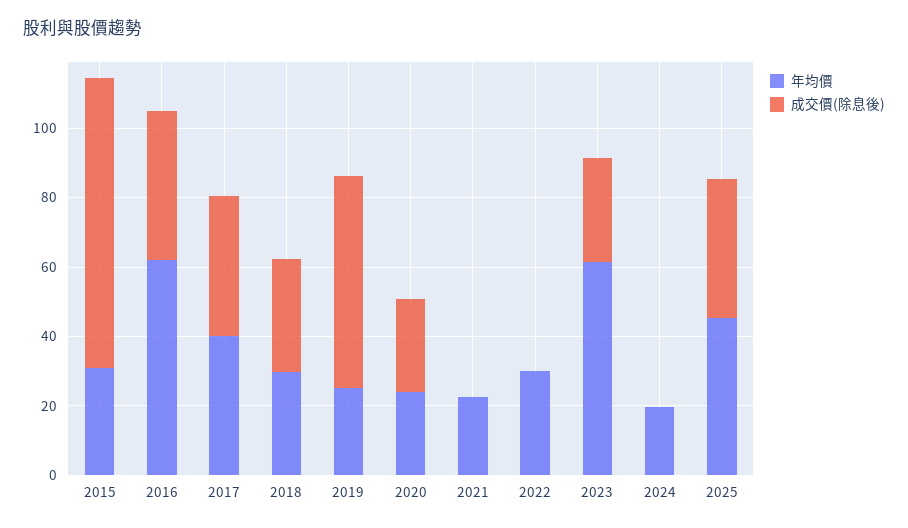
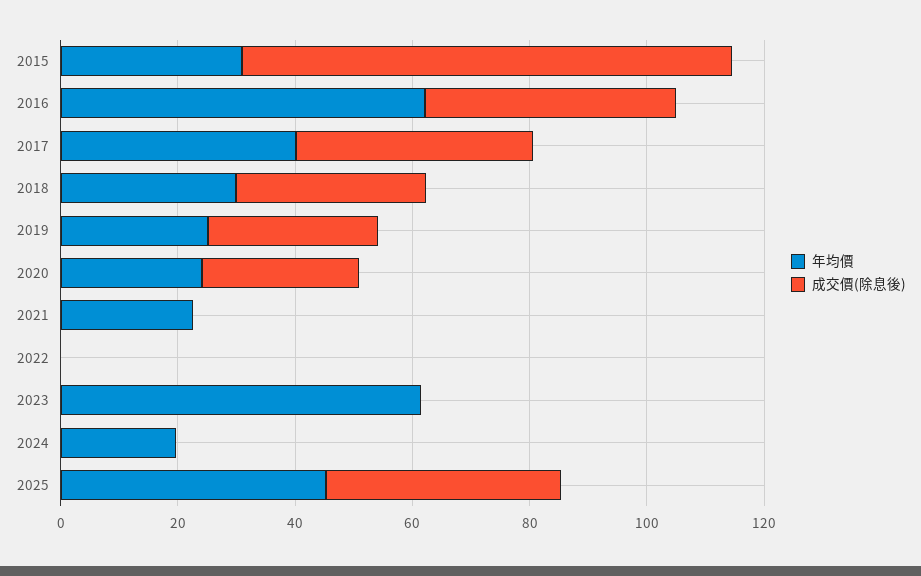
  {
    "年均價": {
      "2015": 30,
      "2016": 60,
      "2017": 40,
      "2018": 30,
      "2019": 25,
      "2020": 25,
      "2021": 25,
-     "2022": 30,
+     "2022": 0,
      "2023": 60,
      "2024": 20,
      "2025": 45
    },
    "成交價(除息後)": {
      "2015": 85,
      "2016": 45,
      "2017": 40,
      "2018": 30,
-     "2019": 60,
+     "2019": 30,
      "2020": 25,
      "2021": 0,
      "2022": 0,
-     "2023": 30,
+     "2023": 0,
      "2024": 0,
      "2025": 40
    }
  }

